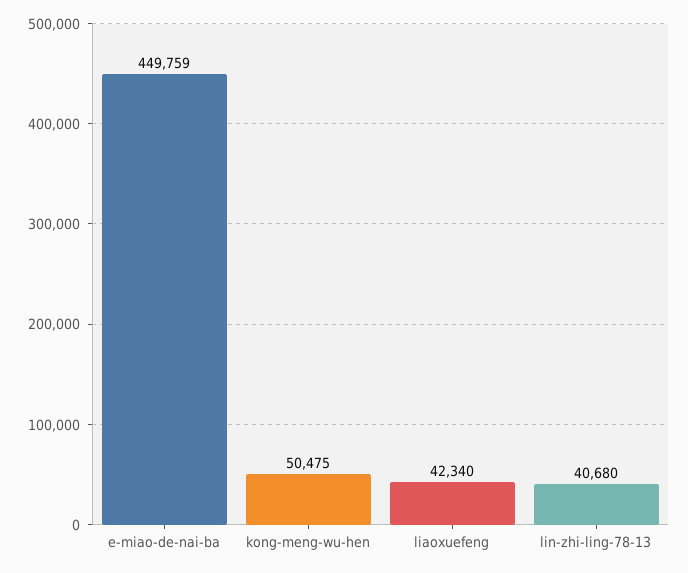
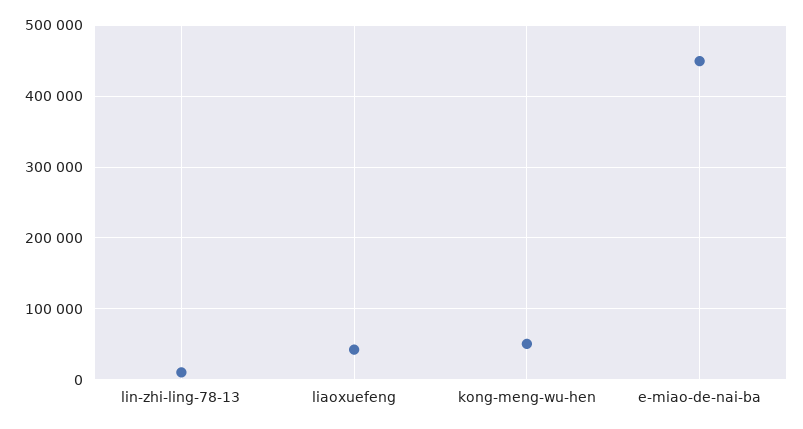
  {
    "e-miao-de-nai-ba": 449759,
    "kong-meng-wu-hen": 50475,
    "liaoxuefeng": 42340,
-   "lin-zhi-ling-78-13": 40680
+   "lin-zhi-ling-78-13": 10000
  }

